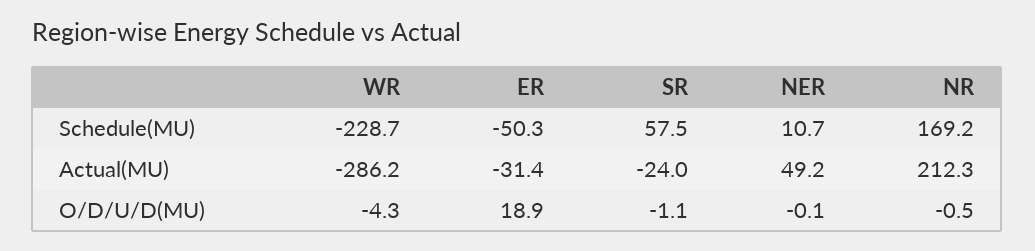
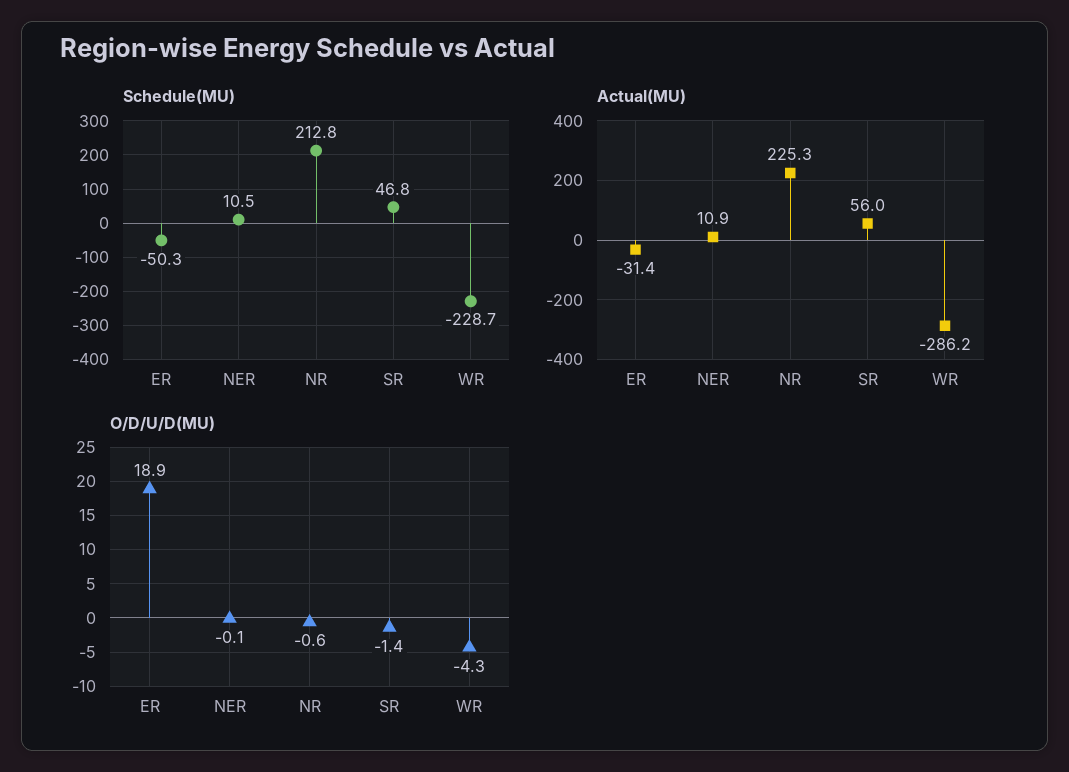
  {
    "Schedule(MU)": {
      "WR": -228.7,
      "ER": -50.3,
-     "SR": 57.5,
+     "SR": 46.8,
-     "NER": 10.7,
+     "NER": 10.5,
-     "NR": 169.2
+     "NR": 212.8
    },
    "Actual(MU)": {
      "WR": -286.2,
      "ER": -31.4,
-     "SR": -24,
+     "SR": 56,
-     "NER": 49.2,
+     "NER": 10.9,
-     "NR": 212.3
+     "NR": 225.3
    },
    "O/D/U/D(MU)": {
      "WR": -4.3,
      "ER": 18.9,
-     "SR": -1.1,
+     "SR": -1.4,
      "NER": -0.1,
-     "NR": -0.5
+     "NR": -0.6
    }
  }

